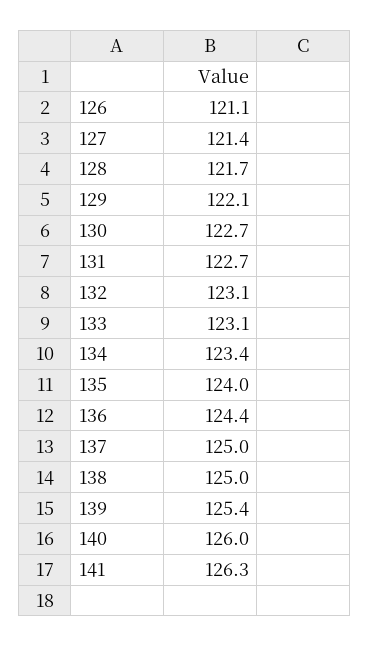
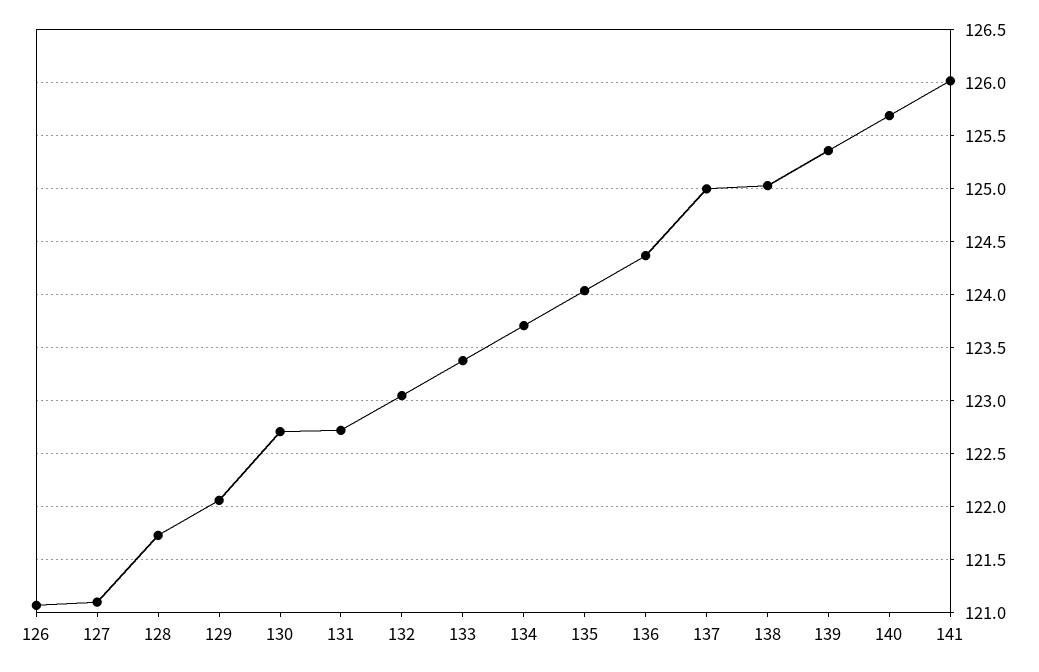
  {
    "126": 121.1,
-   "127": 121.4,
+   "127": 121.1,
    "128": 121.7,
    "129": 122.1,
    "130": 122.7,
    "131": 122.7,
    "132": 123.1,
-   "133": 123.1,
+   "133": 123.4,
-   "134": 123.4,
+   "134": 123.7,
    "135": 124,
    "136": 124.4,
    "137": 125,
    "138": 125,
    "139": 125.4,
-   "140": 126,
+   "140": 125.7,
-   "141": 126.3
+   "141": 126
  }

